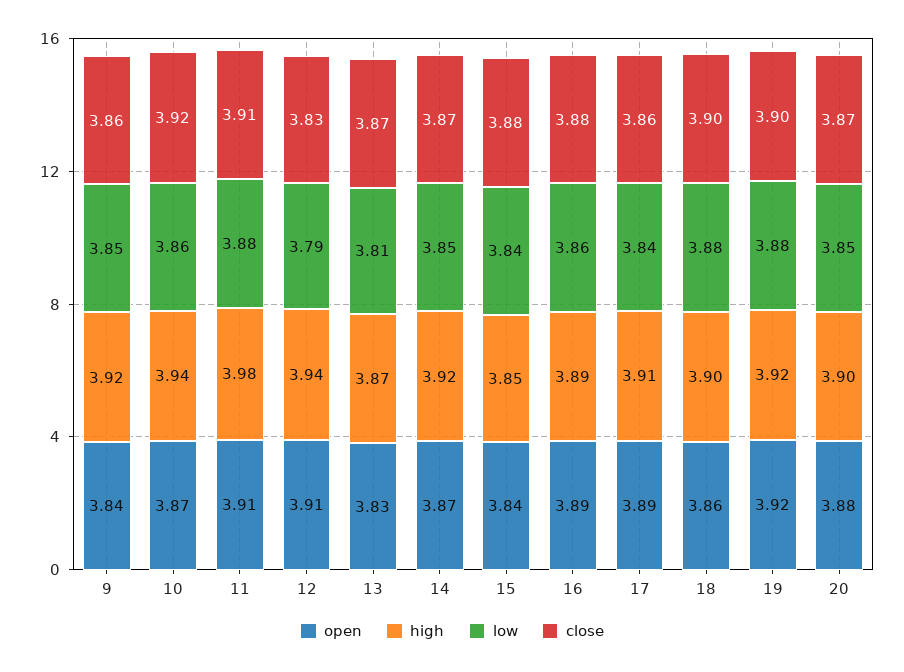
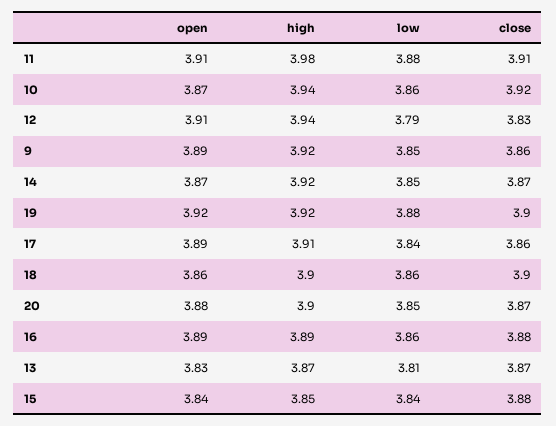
  {
    "open": {
-     "9": 3.84,
+     "9": 3.89,
      "10": 3.87,
      "11": 3.91,
      "12": 3.91,
      "13": 3.83,
      "14": 3.87,
      "15": 3.84,
      "16": 3.89,
      "17": 3.89,
      "18": 3.86,
      "19": 3.92,
      "20": 3.88
    },
    "high": {
      "9": 3.92,
      "10": 3.94,
      "11": 3.98,
      "12": 3.94,
      "13": 3.87,
      "14": 3.92,
      "15": 3.85,
      "16": 3.89,
      "17": 3.91,
      "18": 3.9,
      "19": 3.92,
      "20": 3.9
    },
    "low": {
      "9": 3.85,
      "10": 3.86,
      "11": 3.88,
      "12": 3.79,
      "13": 3.81,
      "14": 3.85,
      "15": 3.84,
      "16": 3.86,
      "17": 3.84,
-     "18": 3.88,
+     "18": 3.86,
      "19": 3.88,
      "20": 3.85
    },
    "close": {
      "9": 3.86,
      "10": 3.92,
      "11": 3.91,
      "12": 3.83,
      "13": 3.87,
      "14": 3.87,
      "15": 3.88,
      "16": 3.88,
      "17": 3.86,
      "18": 3.9,
      "19": 3.9,
      "20": 3.87
    }
  }

